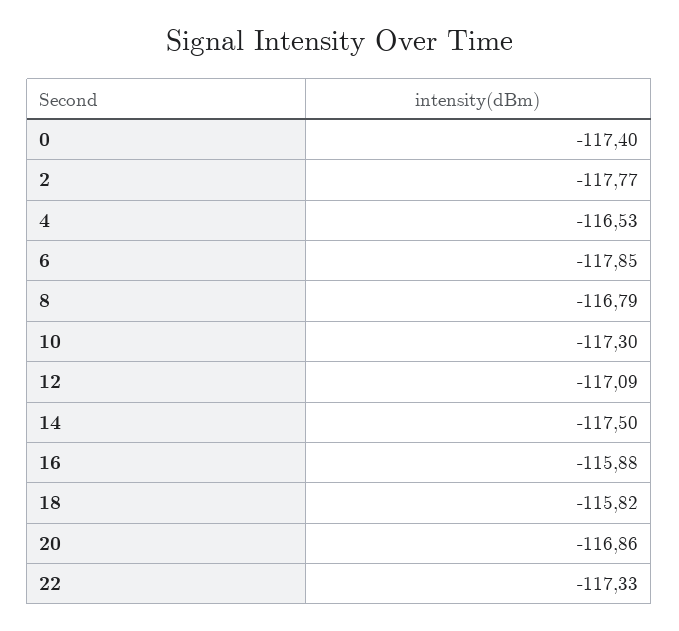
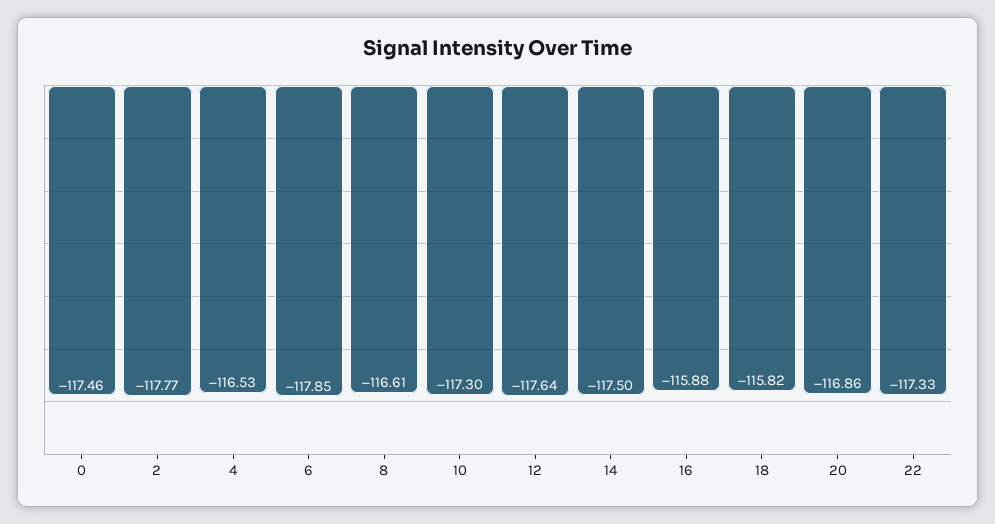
  {
-   "0": -117.4,
+   "0": -117.46,
    "2": -117.77,
    "4": -116.53,
    "6": -117.85,
-   "8": -116.79,
+   "8": -116.61,
    "10": -117.3,
-   "12": -117.09,
+   "12": -117.64,
    "14": -117.5,
    "16": -115.88,
    "18": -115.82,
    "20": -116.86,
    "22": -117.33
  }

